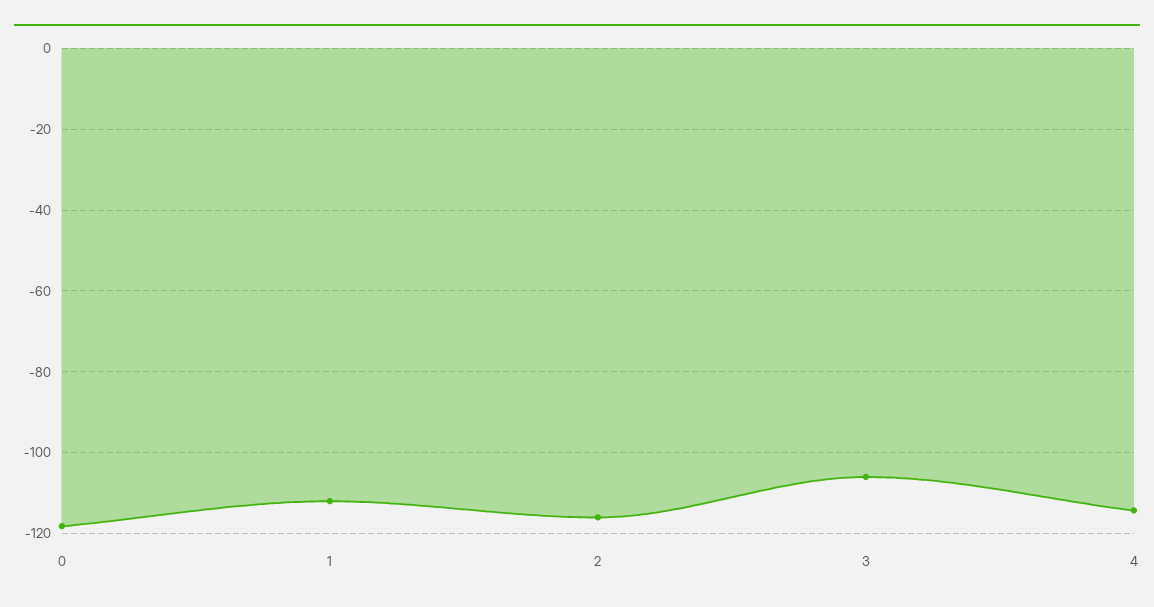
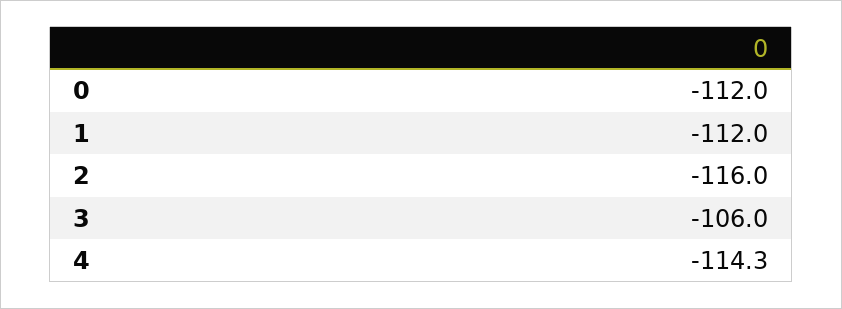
  {
-   "0": -118,
+   "0": -112,
    "1": -112,
    "2": -116,
    "3": -106,
    "4": -114.3
  }

